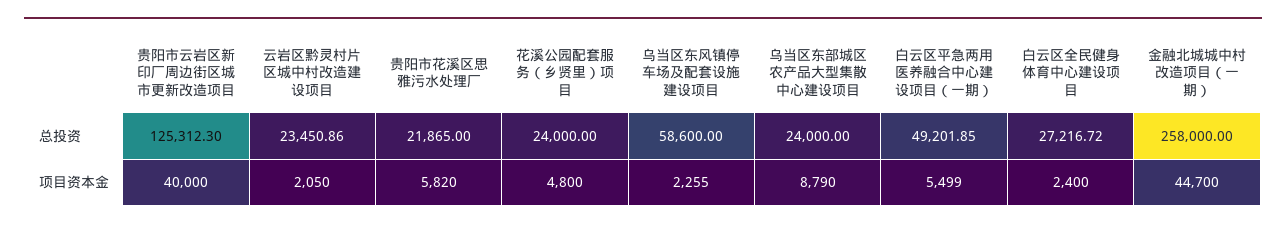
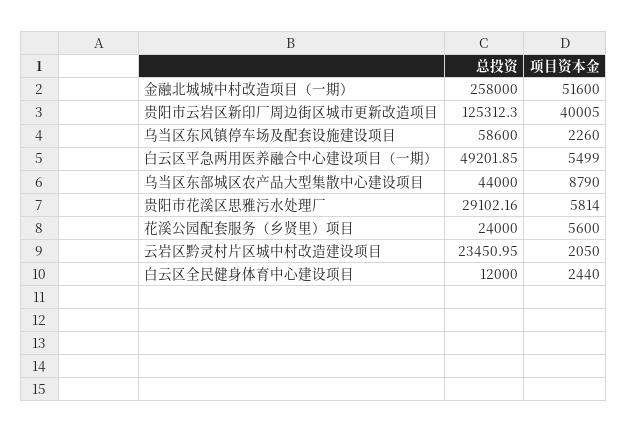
  {
    "贵阳市云岩区新印厂周边街区城市更新改造项目": {
      "总投资": 125312.3,
-     "项目资本金": 40000
+     "项目资本金": 40005
    },
    "云岩区黔灵村片区城中村改造建设项目": {
-     "总投资": 23450.86,
+     "总投资": 23450.95,
      "项目资本金": 2050
    },
    "贵阳市花溪区思雅污水处理厂": {
-     "总投资": 21865,
+     "总投资": 29102.16,
-     "项目资本金": 5820
+     "项目资本金": 5814
    },
    "花溪公园配套服务（乡贤里）项目": {
      "总投资": 24000,
-     "项目资本金": 4800
+     "项目资本金": 5600
    },
    "乌当区东风镇停车场及配套设施建设项目": {
      "总投资": 58600,
-     "项目资本金": 2255
+     "项目资本金": 2260
    },
    "乌当区东部城区农产品大型集散中心建设项目": {
-     "总投资": 24000,
+     "总投资": 44000,
      "项目资本金": 8790
    },
    "白云区平急两用医养融合中心建设项目（一期）": {
      "总投资": 49201.85,
      "项目资本金": 5499
    },
    "白云区全民健身体育中心建设项目": {
-     "总投资": 27216.72,
+     "总投资": 12000,
-     "项目资本金": 2400
+     "项目资本金": 2440
    },
    "金融北城城中村改造项目（一期）": {
      "总投资": 258000,
-     "项目资本金": 44700
+     "项目资本金": 51600
    }
  }

